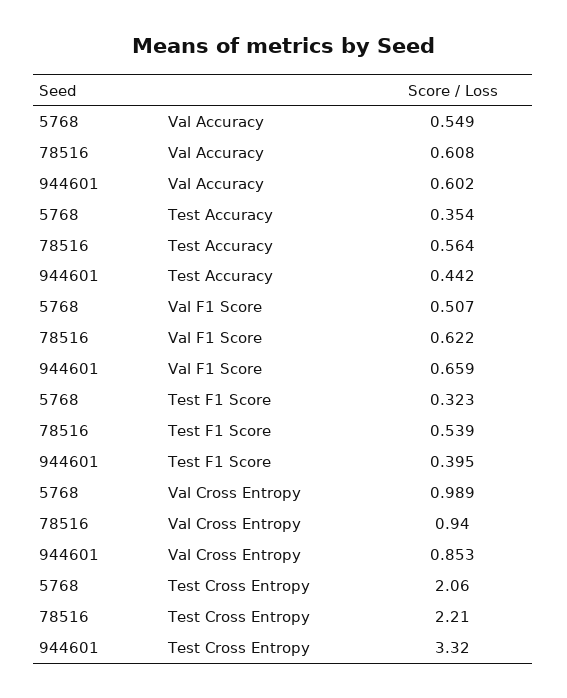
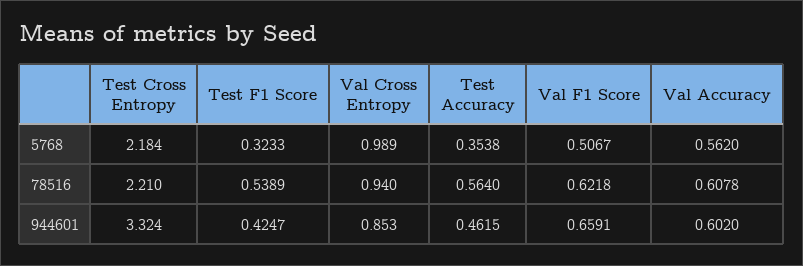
  {
    "5768": {
-     "Val Accuracy": 0.549,
+     "Val Accuracy": 0.562,
      "Test Accuracy": 0.3538,
      "Val F1 Score": 0.5067,
      "Test F1 Score": 0.3233,
      "Val Cross Entropy": 0.989,
-     "Test Cross Entropy": 2.06
+     "Test Cross Entropy": 2.184
    },
    "78516": {
      "Val Accuracy": 0.6078,
      "Test Accuracy": 0.564,
      "Val F1 Score": 0.6218,
      "Test F1 Score": 0.5389,
      "Val Cross Entropy": 0.94,
      "Test Cross Entropy": 2.21
    },
    "944601": {
      "Val Accuracy": 0.602,
-     "Test Accuracy": 0.442,
+     "Test Accuracy": 0.4615,
      "Val F1 Score": 0.6591,
-     "Test F1 Score": 0.395,
+     "Test F1 Score": 0.4247,
      "Val Cross Entropy": 0.853,
      "Test Cross Entropy": 3.324
    }
  }

